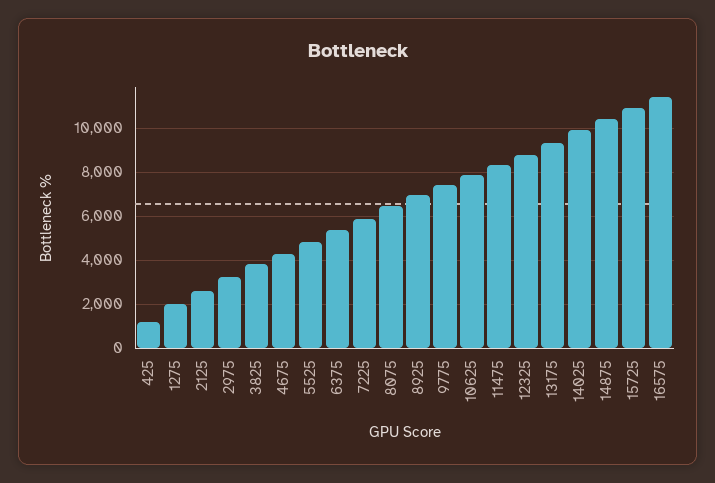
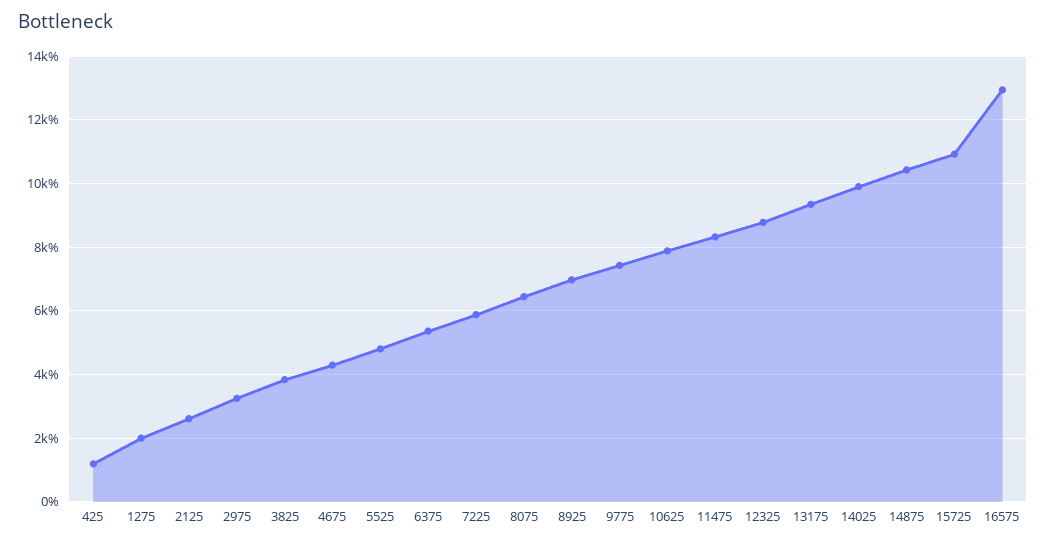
  {
    "425": 1200,
    "1275": 2000,
    "2125": 2600,
    "2975": 3200,
    "3825": 3800,
    "4675": 4200,
    "5525": 4800,
    "6375": 5400,
    "7225": 5800,
    "8075": 6400,
    "8925": 7000,
    "9775": 7400,
    "10625": 7800,
    "11475": 8400,
    "12325": 8800,
    "13175": 9400,
    "14025": 10000,
    "14875": 10400,
    "15725": 11000,
-   "16575": 11500
+   "16575": 13000
  }

